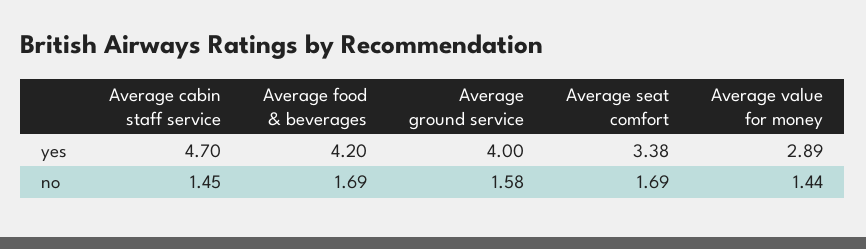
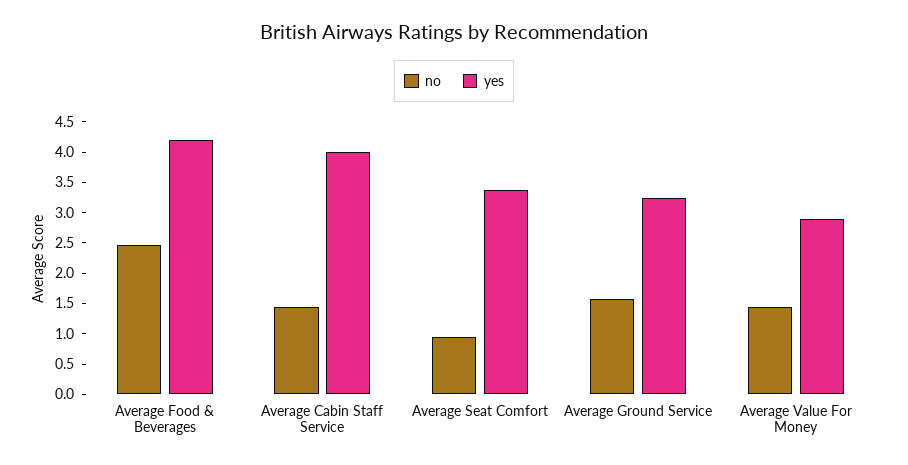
  {
    "yes": {
-     "Average cabin staff service": 4.7,
+     "Average cabin staff service": 4,
      "Average food & beverages": 4.2,
-     "Average ground service": 4,
+     "Average ground service": 3.25,
      "Average seat comfort": 3.38,
      "Average value for money": 2.89
    },
    "no": {
      "Average cabin staff service": 1.45,
-     "Average food & beverages": 1.69,
+     "Average food & beverages": 2.5,
      "Average ground service": 1.58,
-     "Average seat comfort": 1.69,
+     "Average seat comfort": 1,
      "Average value for money": 1.44
    }
  }

